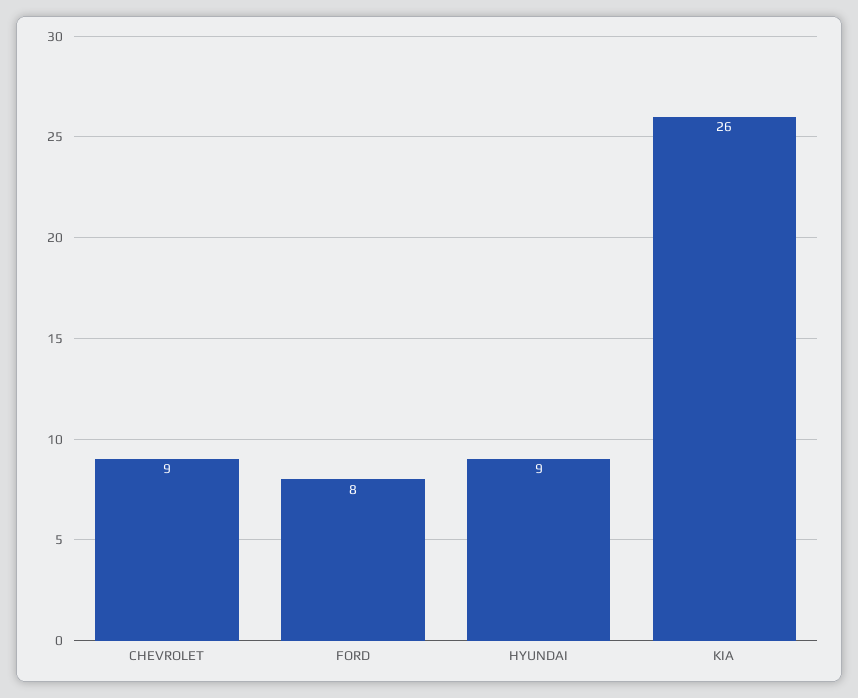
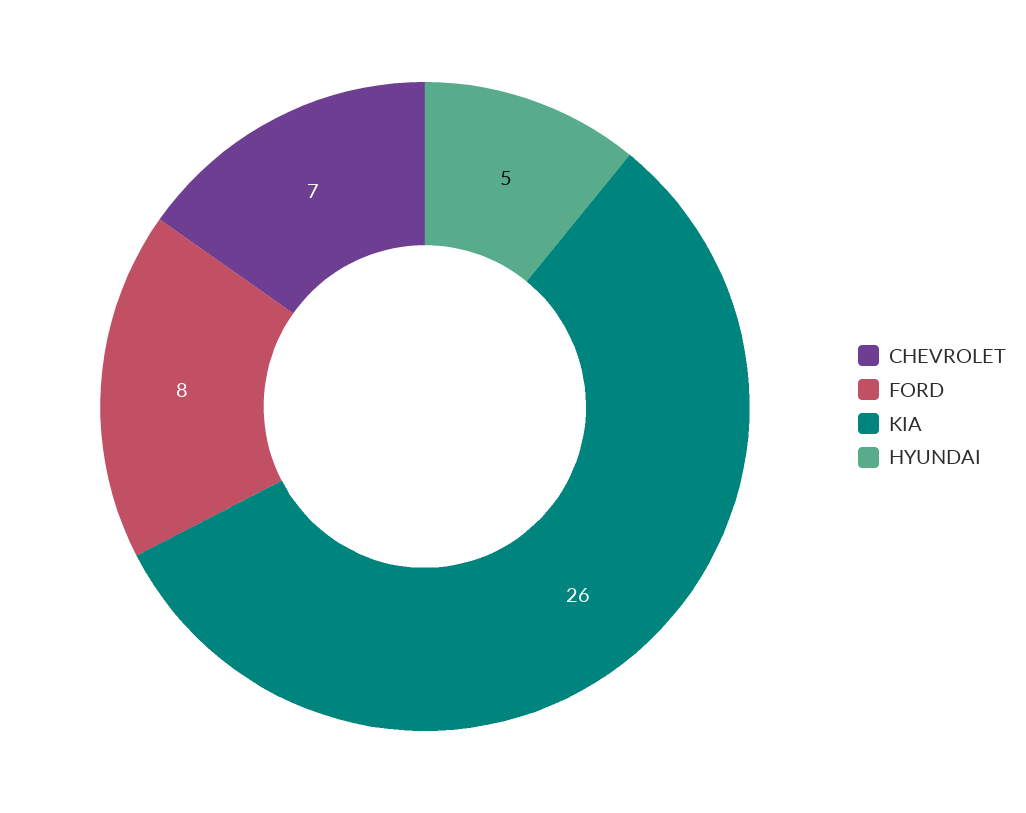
  {
-   "CHEVROLET": 9,
+   "CHEVROLET": 7,
    "FORD": 8,
-   "HYUNDAI": 9,
+   "HYUNDAI": 5,
    "KIA": 26
  }

